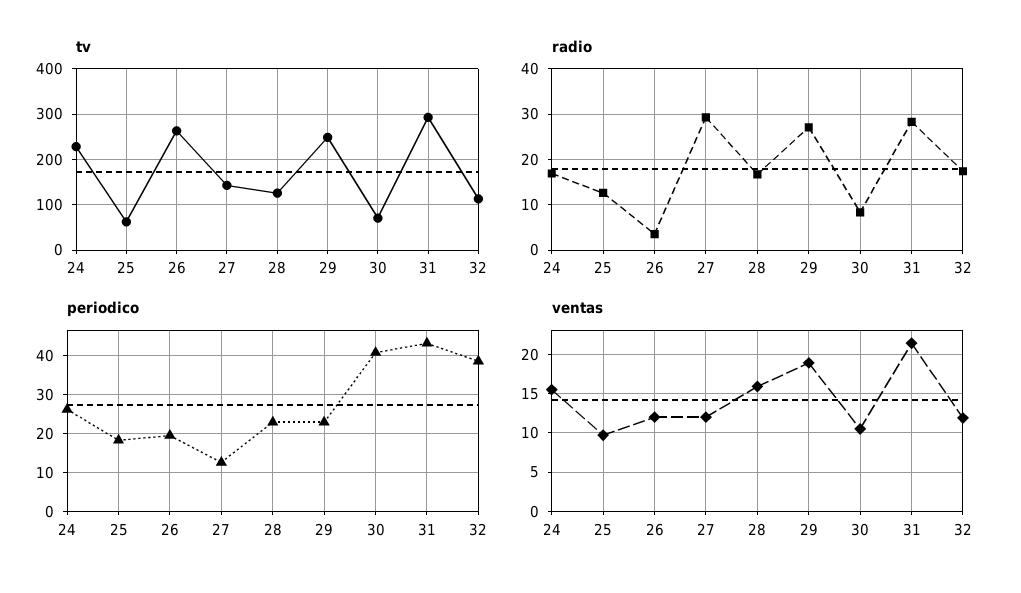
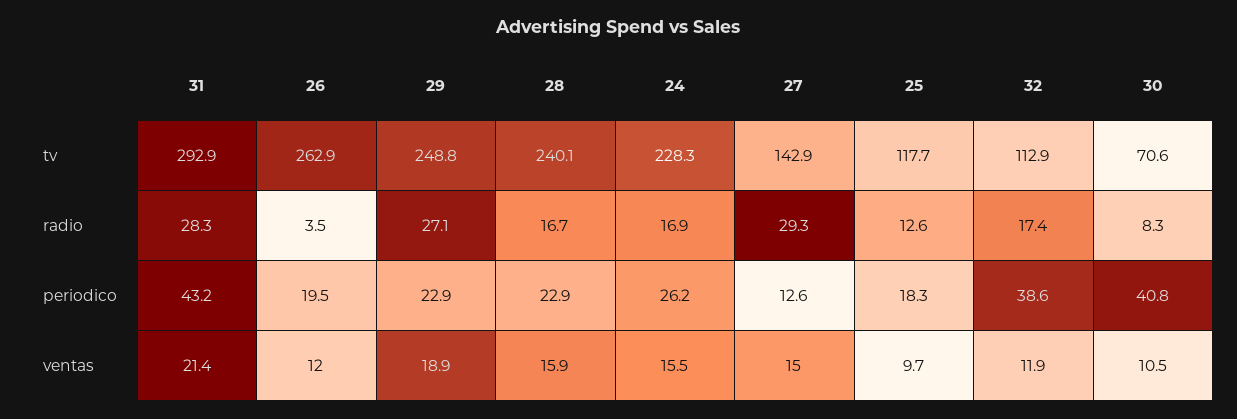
  {
    "tv": {
      "24": 228.3,
-     "25": 60,
+     "25": 117.7,
      "26": 262.9,
      "27": 142.9,
-     "28": 120,
+     "28": 240.1,
      "29": 248.8,
      "30": 70.6,
      "31": 292.9,
      "32": 112.9
    },
    "radio": {
      "24": 16.9,
      "25": 12.6,
      "26": 3.5,
      "27": 29.3,
      "28": 16.7,
      "29": 27.1,
      "30": 8.3,
      "31": 28.3,
      "32": 17.4
    },
    "periodico": {
      "24": 26.2,
      "25": 18.3,
      "26": 19.5,
      "27": 12.6,
      "28": 22.9,
      "29": 22.9,
      "30": 40.8,
      "31": 43.2,
      "32": 38.6
    },
    "ventas": {
      "24": 15.5,
      "25": 9.7,
      "26": 12,
-     "27": 12,
+     "27": 15,
      "28": 15.9,
      "29": 18.9,
      "30": 10.5,
      "31": 21.4,
      "32": 11.9
    }
  }

